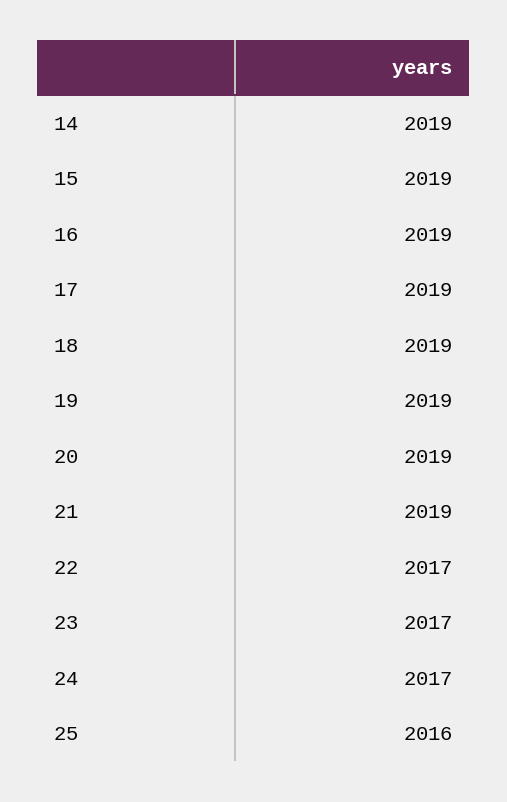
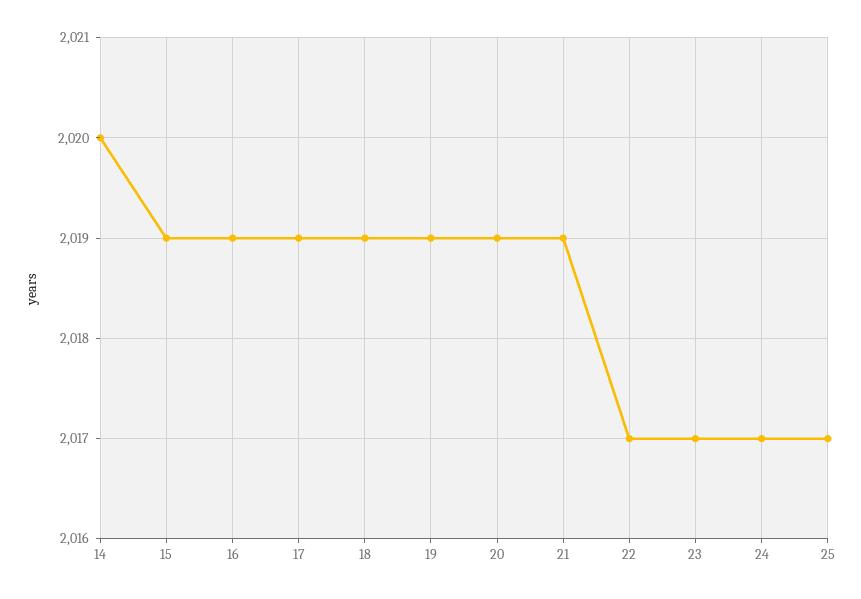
  {
-   "14": 2019,
+   "14": 2020,
    "15": 2019,
    "16": 2019,
    "17": 2019,
    "18": 2019,
    "19": 2019,
    "20": 2019,
    "21": 2019,
    "22": 2017,
    "23": 2017,
    "24": 2017,
-   "25": 2016
+   "25": 2017
  }

